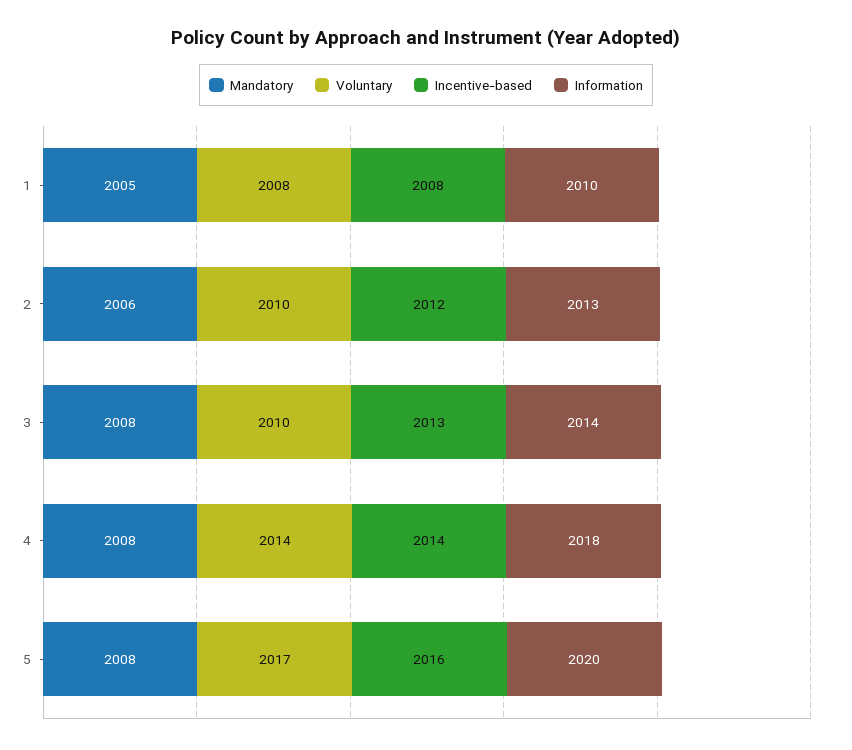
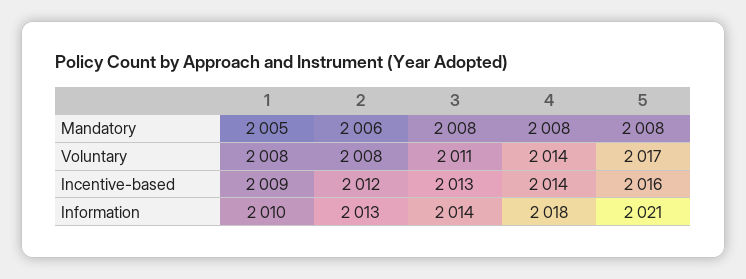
  {
    "Mandatory": {
      "1": 2005,
      "2": 2006,
      "3": 2008,
      "4": 2008,
      "5": 2008
    },
    "Voluntary": {
      "1": 2008,
-     "2": 2010,
+     "2": 2008,
-     "3": 2010,
+     "3": 2011,
      "4": 2014,
      "5": 2017
    },
    "Incentive-based": {
-     "1": 2008,
+     "1": 2009,
      "2": 2012,
      "3": 2013,
      "4": 2014,
      "5": 2016
    },
    "Information": {
      "1": 2010,
      "2": 2013,
      "3": 2014,
      "4": 2018,
-     "5": 2020
+     "5": 2021
    }
  }

